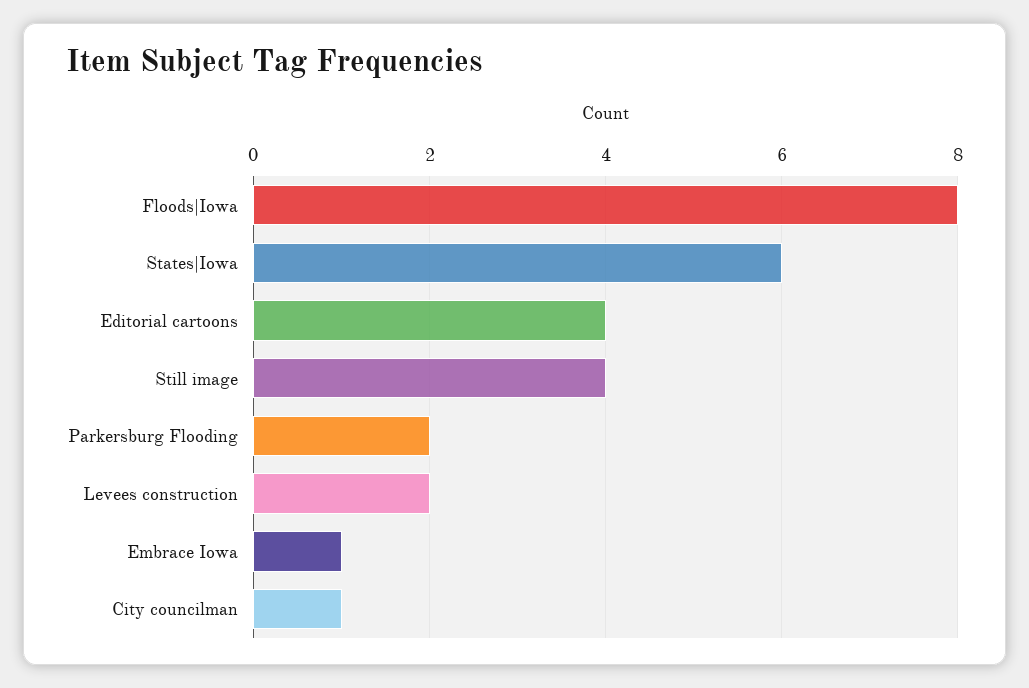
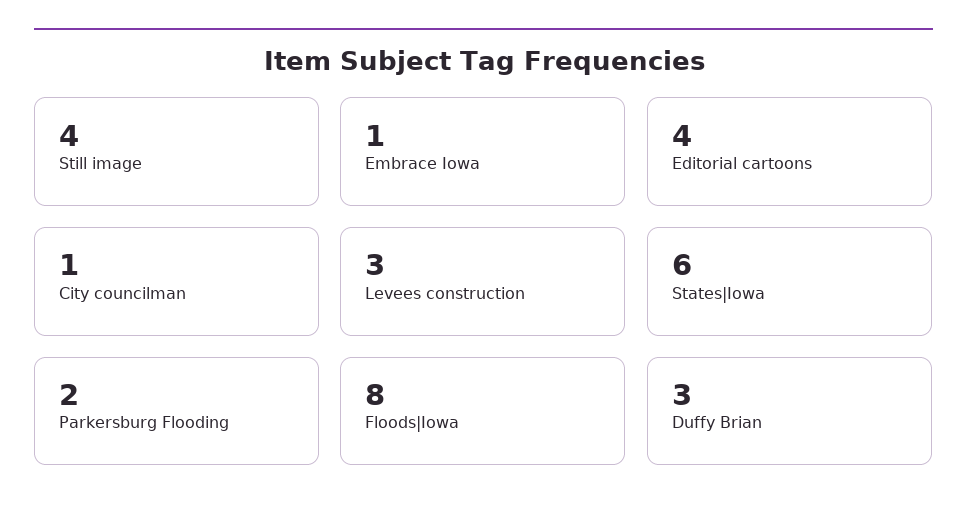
  {
    "Floods|Iowa": 8,
    "States|Iowa": 6,
    "Editorial cartoons": 4,
    "Still image": 4,
    "Parkersburg Flooding": 2,
-   "Levees construction": 2,
+   "Levees construction": 3,
    "Embrace Iowa": 1,
-   "City councilman": 1
+   "City councilman": 1,
+   "Duffy Brian": 3
  }

